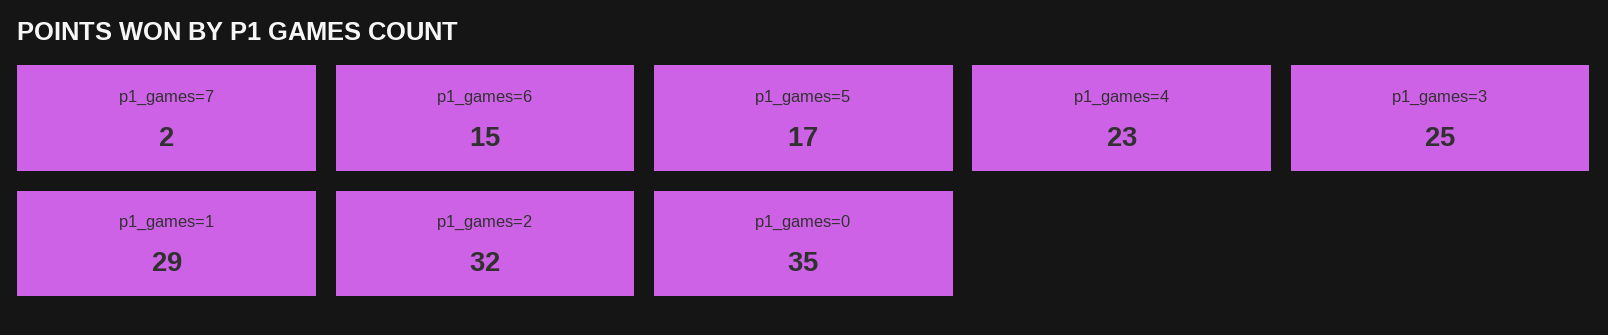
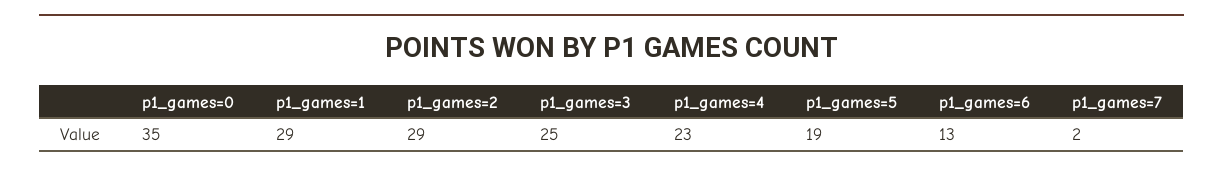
  {
    "p1_games=7": 2,
-   "p1_games=6": 15,
+   "p1_games=6": 13,
-   "p1_games=5": 17,
+   "p1_games=5": 19,
    "p1_games=4": 23,
    "p1_games=3": 25,
    "p1_games=1": 29,
-   "p1_games=2": 32,
+   "p1_games=2": 29,
    "p1_games=0": 35
  }

